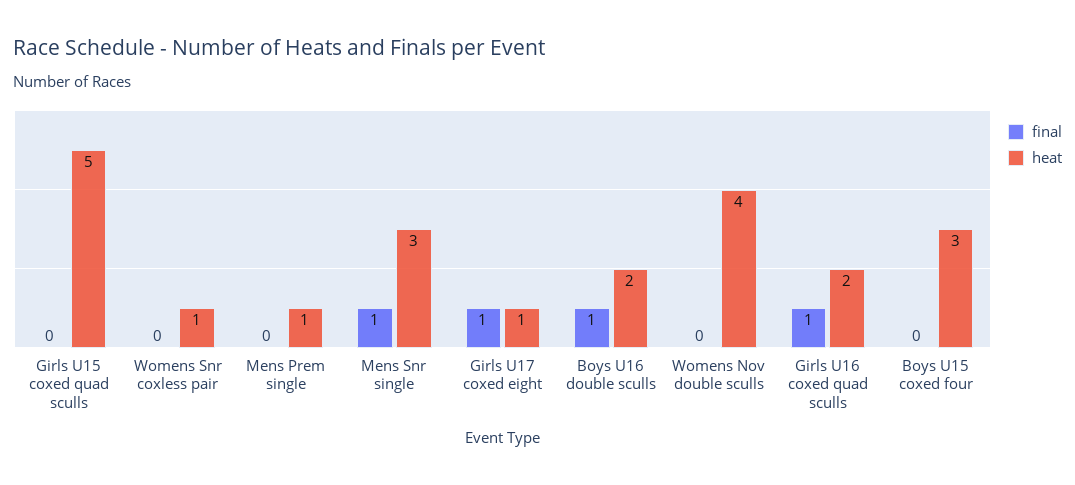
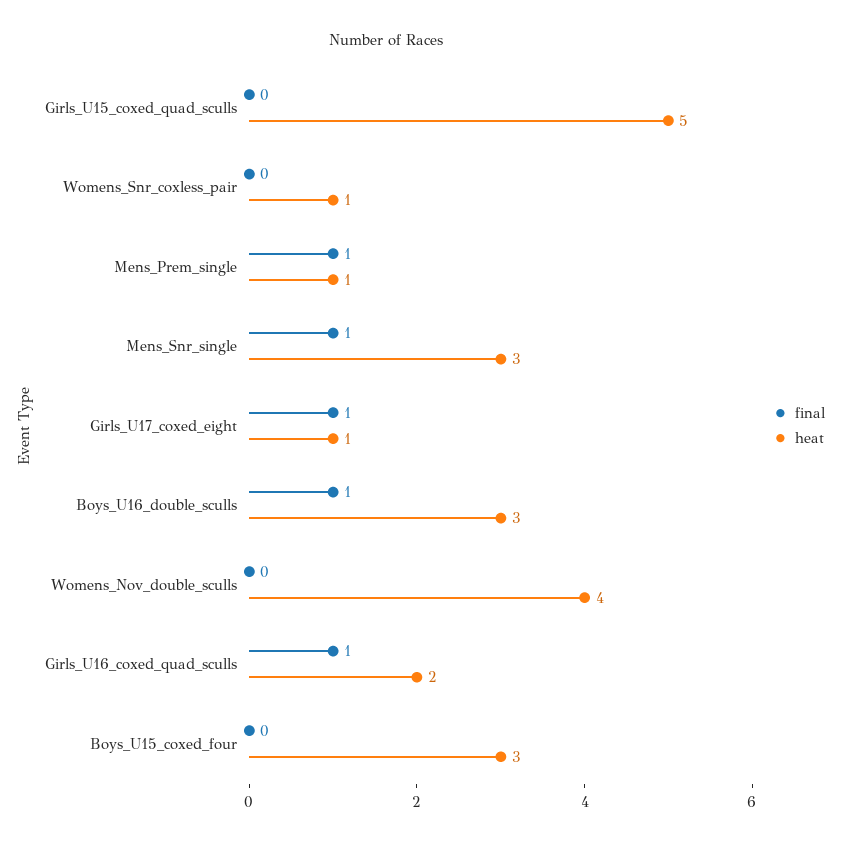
  {
    "final": {
      "Girls U15 coxed quad sculls": 0,
      "Womens Snr coxless pair": 0,
-     "Mens Prem single": 0,
+     "Mens Prem single": 1,
      "Mens Snr single": 1,
      "Girls U17 coxed eight": 1,
      "Boys U16 double sculls": 1,
      "Womens Nov double sculls": 0,
      "Girls U16 coxed quad sculls": 1,
      "Boys U15 coxed four": 0
    },
    "heat": {
      "Girls U15 coxed quad sculls": 5,
      "Womens Snr coxless pair": 1,
      "Mens Prem single": 1,
      "Mens Snr single": 3,
      "Girls U17 coxed eight": 1,
-     "Boys U16 double sculls": 2,
+     "Boys U16 double sculls": 3,
      "Womens Nov double sculls": 4,
      "Girls U16 coxed quad sculls": 2,
      "Boys U15 coxed four": 3
    }
  }

